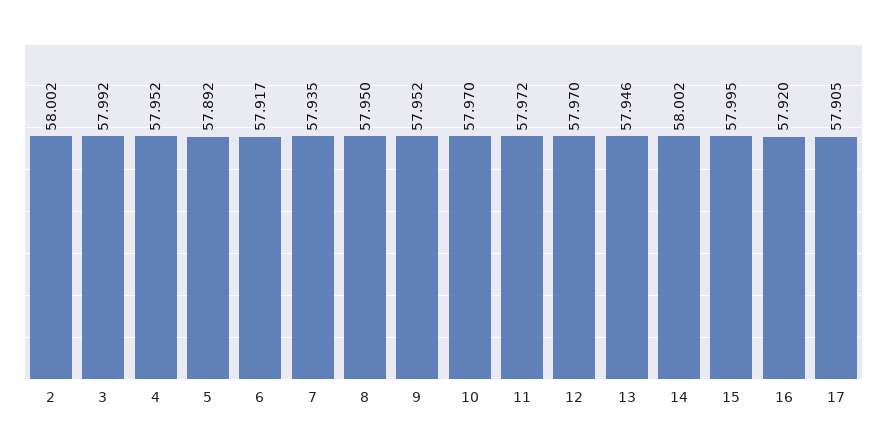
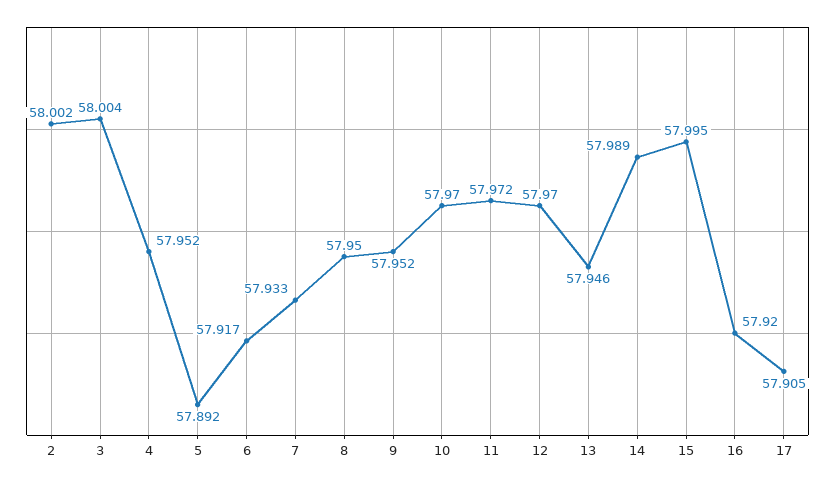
  {
    "2": 58.002,
-   "3": 57.992,
+   "3": 58.004,
    "4": 57.952,
    "5": 57.892,
    "6": 57.917,
-   "7": 57.935,
+   "7": 57.933,
    "8": 57.95,
    "9": 57.952,
    "10": 57.97,
    "11": 57.972,
    "12": 57.97,
    "13": 57.946,
-   "14": 58.002,
+   "14": 57.989,
    "15": 57.995,
    "16": 57.92,
    "17": 57.905
  }

